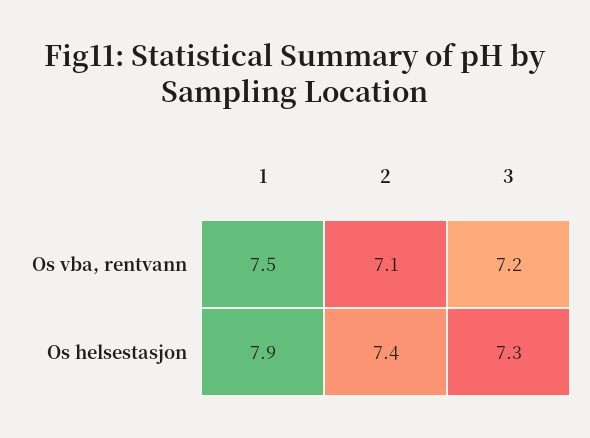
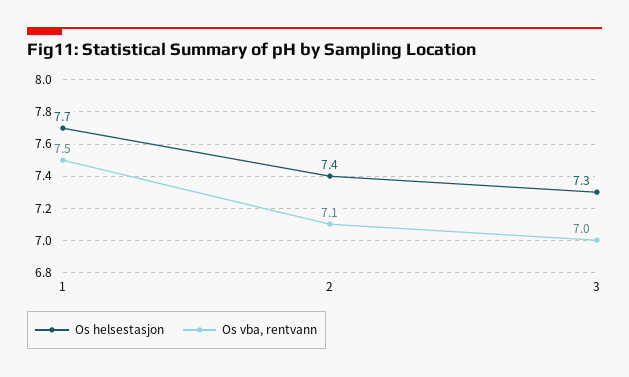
  {
    "Os vba, rentvann": {
      "1": 7.5,
      "2": 7.1,
-     "3": 7.2
+     "3": 7
    },
    "Os helsestasjon": {
-     "1": 7.9,
+     "1": 7.7,
      "2": 7.4,
      "3": 7.3
    }
  }

